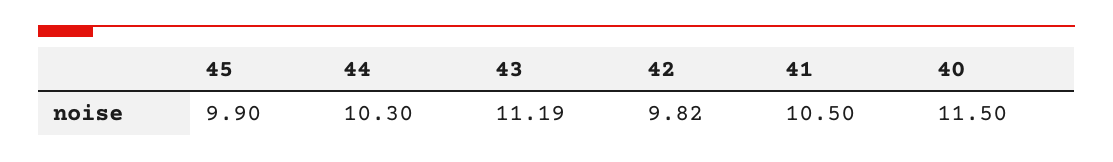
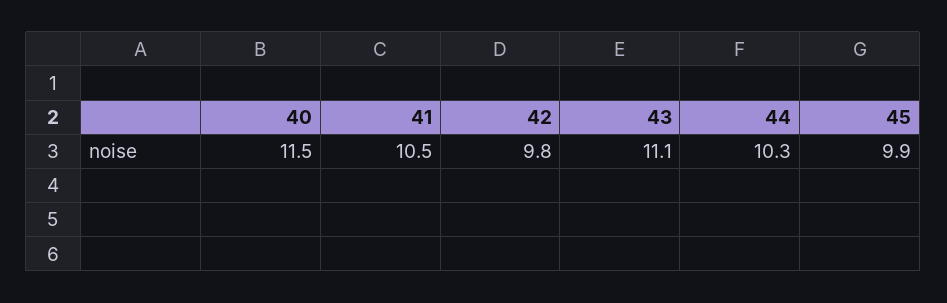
  {
    "45": 9.9,
    "44": 10.3,
-   "43": 11.19,
+   "43": 11.1,
-   "42": 9.82,
+   "42": 9.8,
    "41": 10.5,
    "40": 11.5
  }

